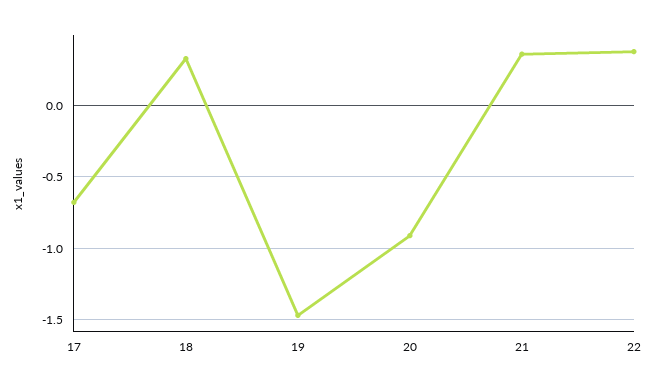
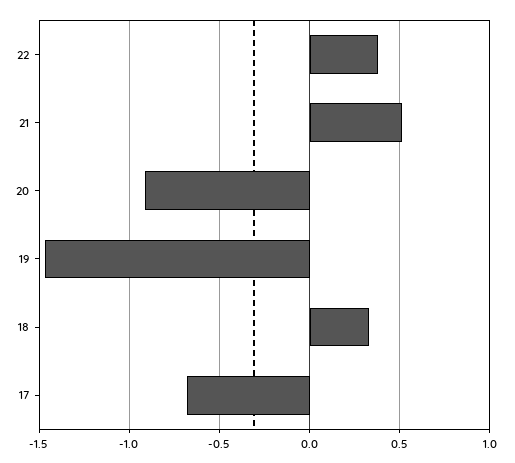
  {
    "17": -0.7,
    "18": 0.35,
    "19": -1.45,
    "20": -0.9,
-   "21": 0.35,
+   "21": 0.5,
    "22": 0.4
  }

